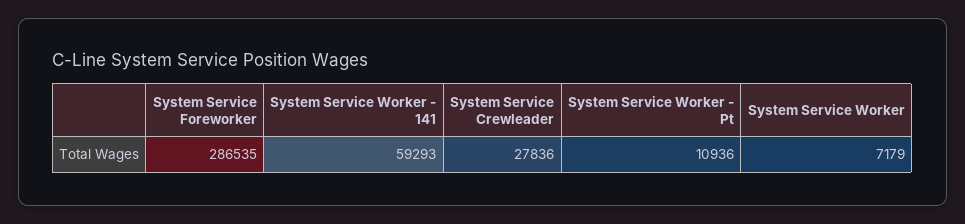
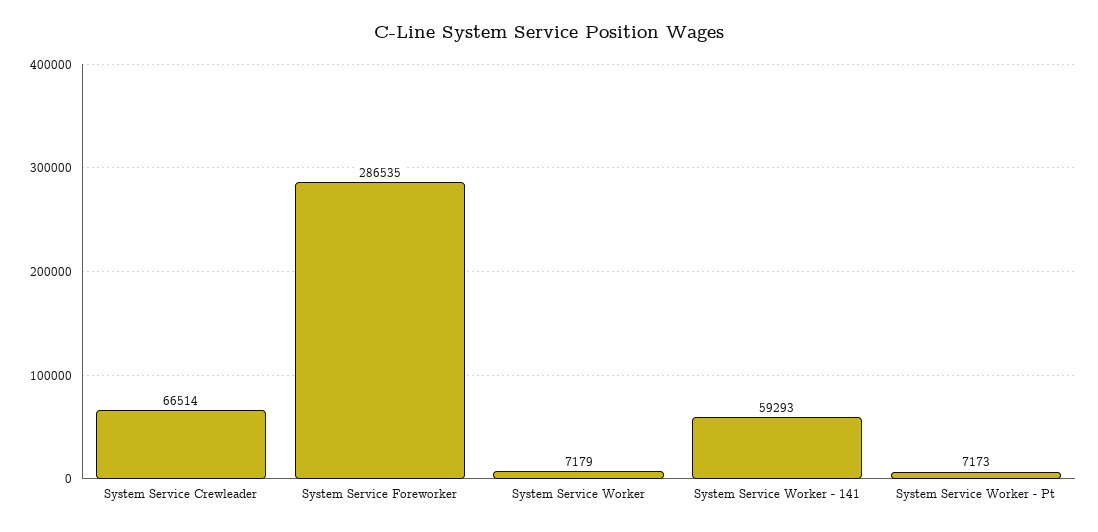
  {
    "System Service Foreworker": 286535,
    "System Service Worker - 141": 59293,
-   "System Service Crewleader": 27836,
+   "System Service Crewleader": 66514,
-   "System Service Worker - Pt": 10936,
+   "System Service Worker - Pt": 7173,
    "System Service Worker": 7179
  }

